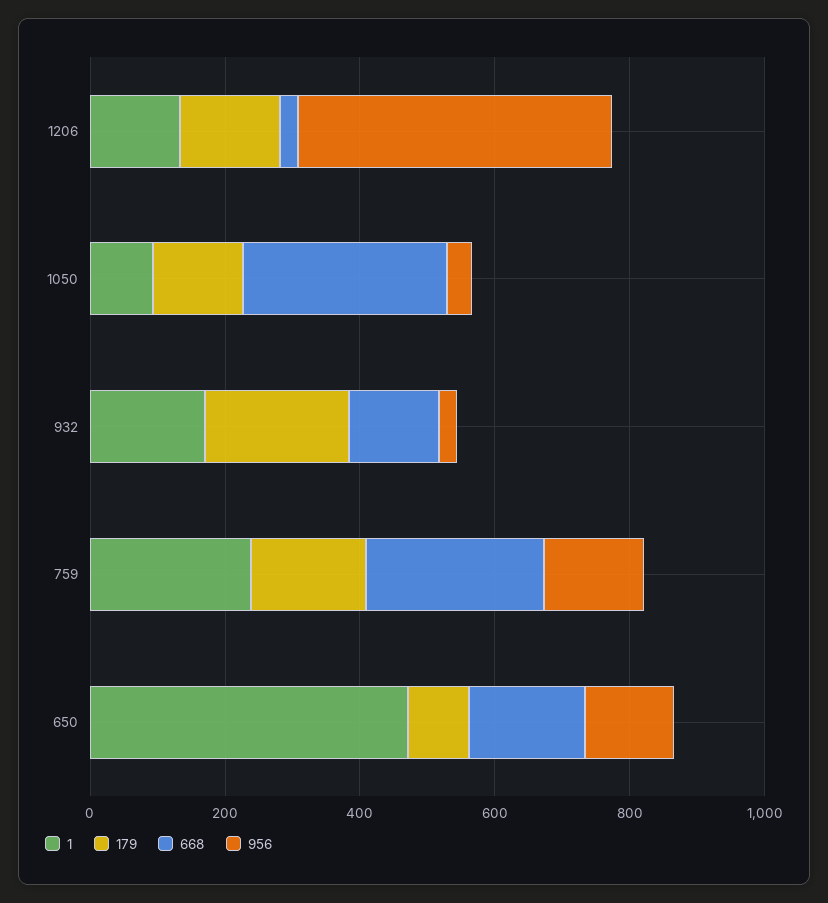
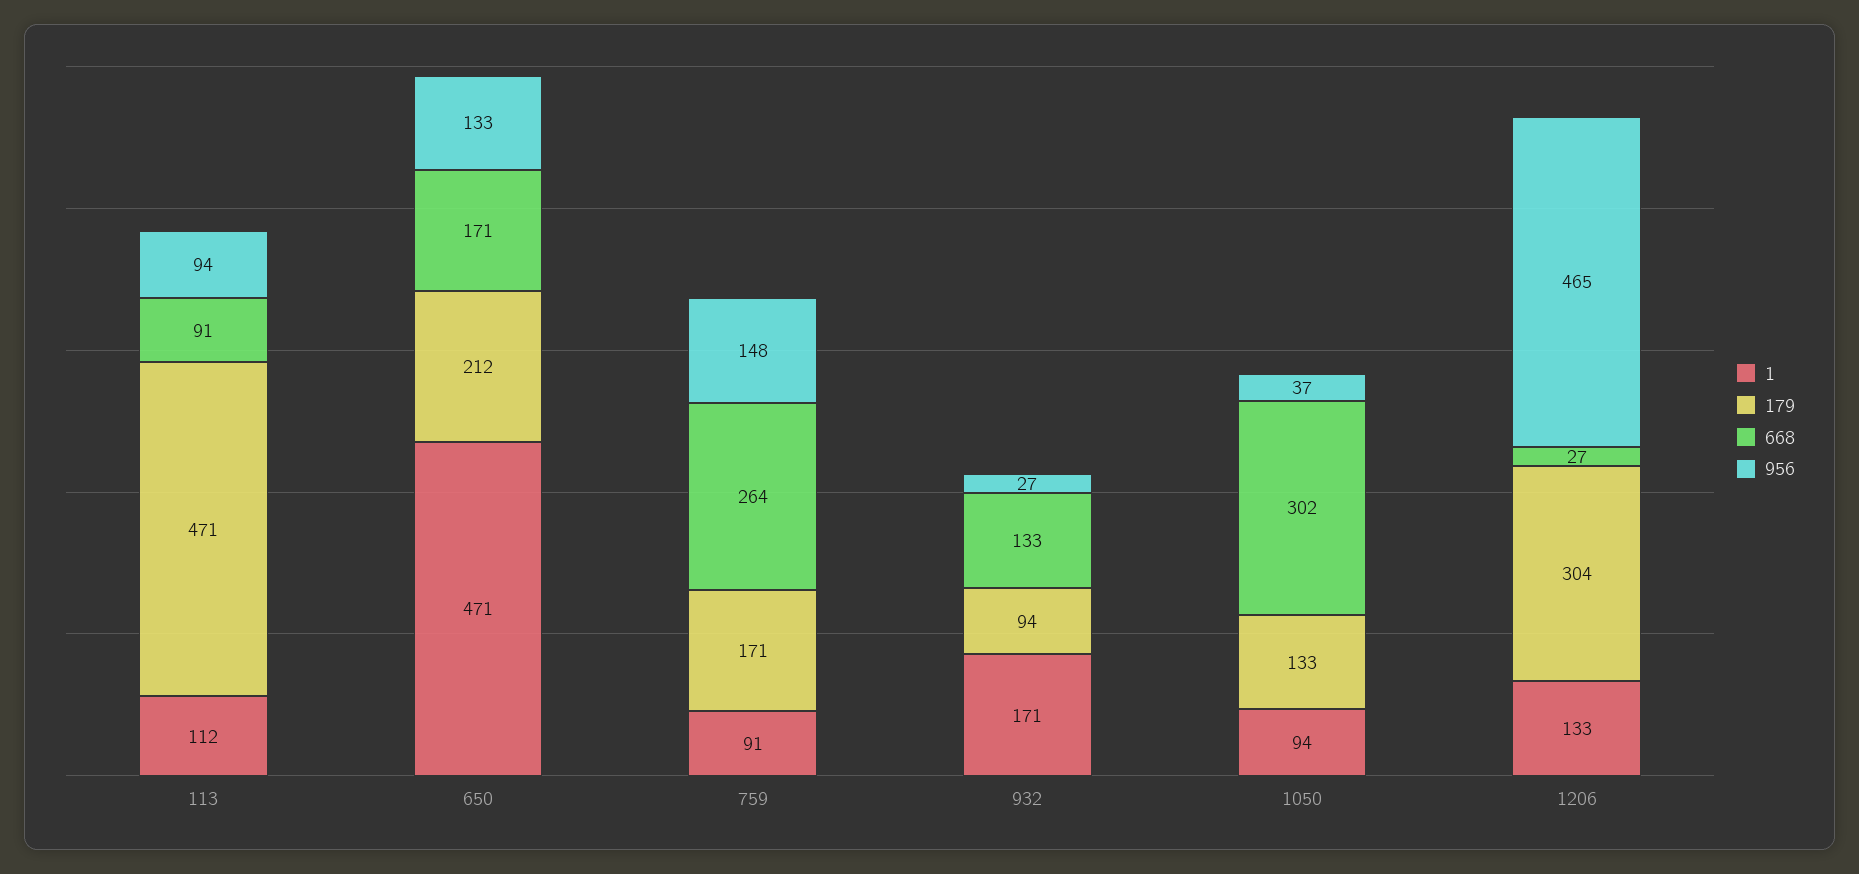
  {
    "1": {
      "1206": 133,
      "1050": 94,
      "932": 171,
-     "759": 250,
+     "759": 91,
-     "650": 471
+     "650": 471,
+     "113": 112
    },
    "179": {
-     "1206": 150,
+     "1206": 304,
      "1050": 133,
-     "932": 200,
+     "932": 94,
      "759": 171,
-     "650": 100
+     "650": 212,
+     "113": 471
    },
    "668": {
      "1206": 27,
      "1050": 302,
      "932": 133,
      "759": 264,
-     "650": 171
+     "650": 171,
+     "113": 91
    },
    "956": {
      "1206": 465,
      "1050": 37,
      "932": 27,
      "759": 148,
-     "650": 133
+     "650": 133,
+     "113": 94
    }
  }

